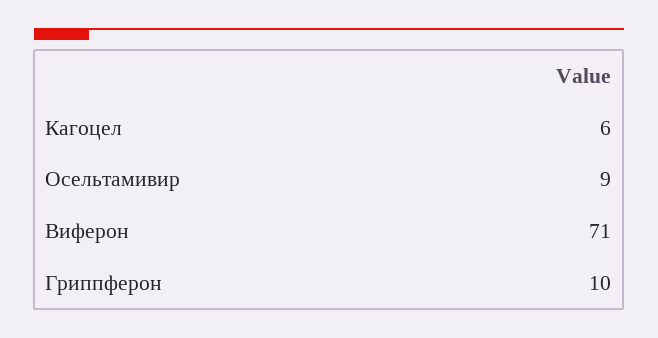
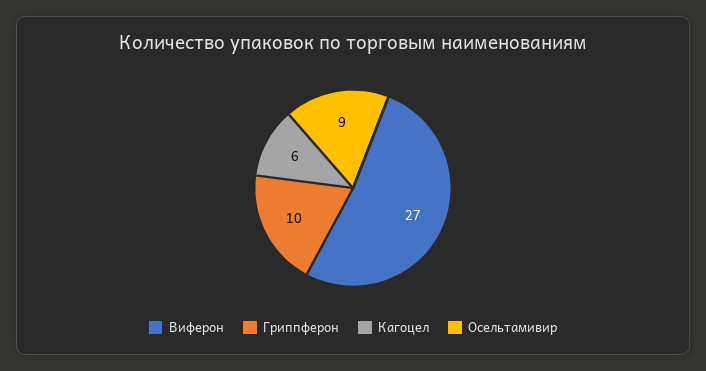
  {
    "Кагоцел": 6,
    "Осельтамивир": 9,
-   "Виферон": 71,
+   "Виферон": 27,
    "Гриппферон": 10
  }

